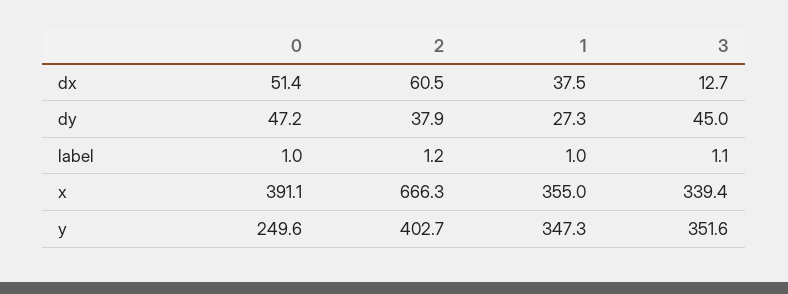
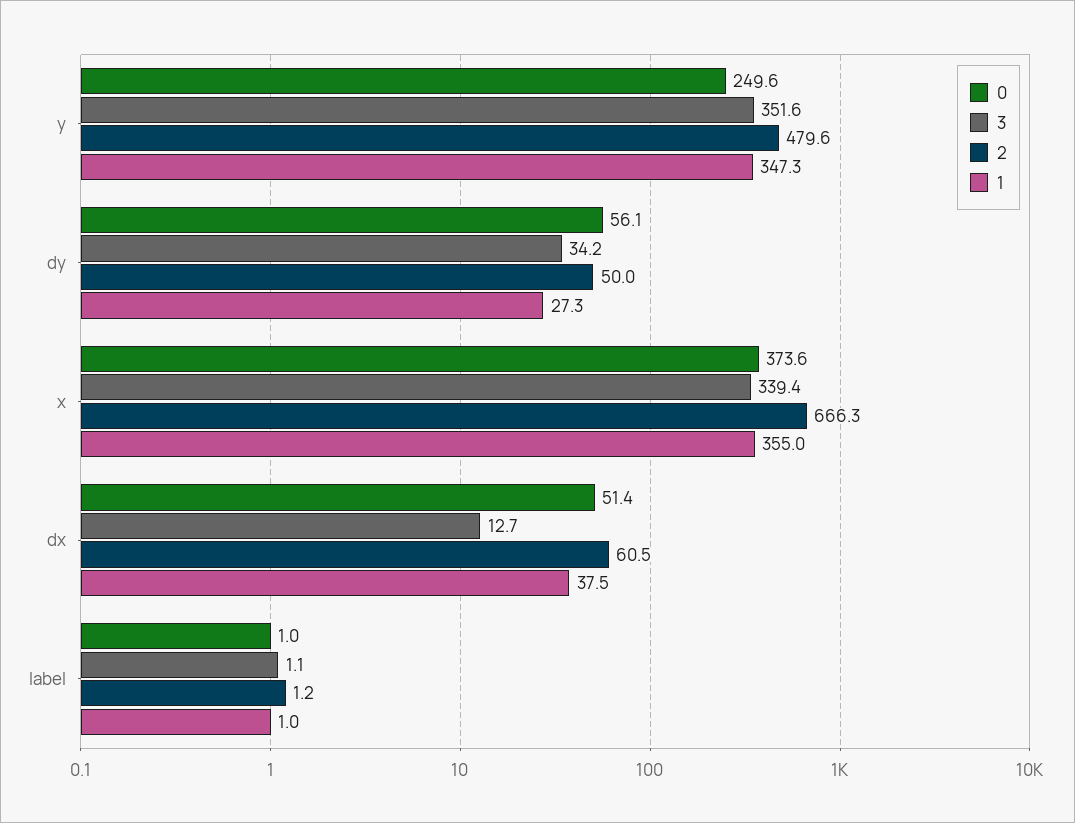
  {
    "0": {
      "dx": 51.4,
-     "dy": 47.2,
+     "dy": 56.1,
      "label": 1,
-     "x": 391.1,
+     "x": 373.6,
      "y": 249.6
    },
    "2": {
      "dx": 60.5,
-     "dy": 37.9,
+     "dy": 50,
      "label": 1.2,
      "x": 666.3,
-     "y": 402.7
+     "y": 479.6
    },
    "1": {
      "dx": 37.5,
      "dy": 27.3,
      "label": 1,
      "x": 355,
      "y": 347.3
    },
    "3": {
      "dx": 12.7,
-     "dy": 45,
+     "dy": 34.2,
      "label": 1.1,
      "x": 339.4,
      "y": 351.6
    }
  }

